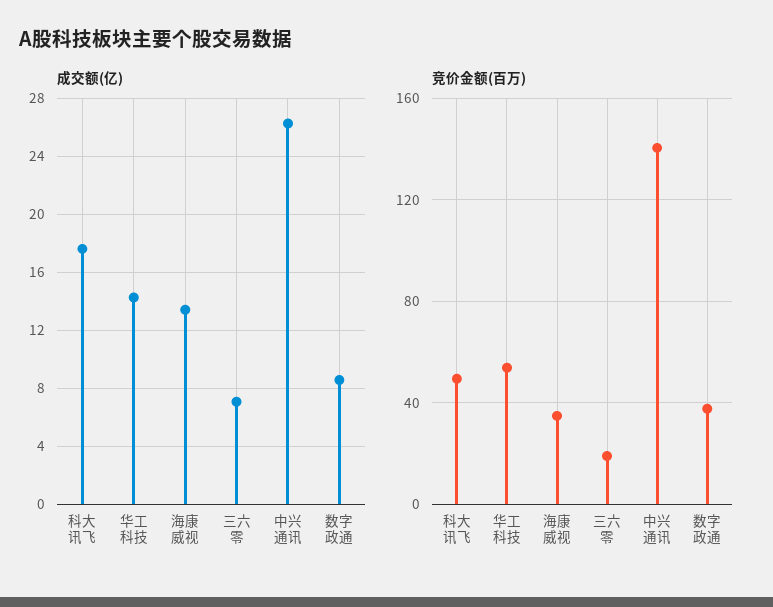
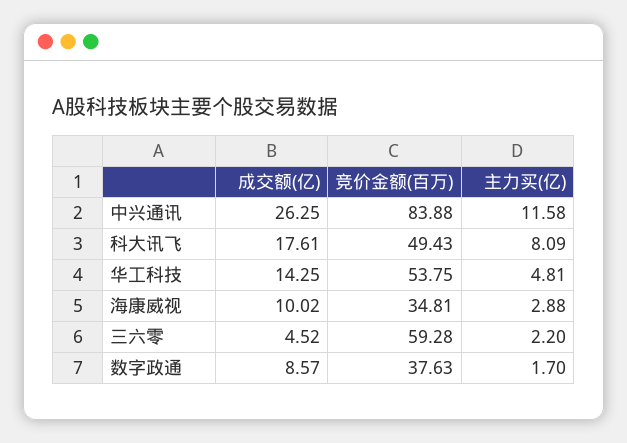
  {
    "成交额(亿)": {
      "科大讯飞": 17.61,
      "华工科技": 14.25,
-     "海康威视": 13.5,
+     "海康威视": 10.02,
-     "三六零": 7,
+     "三六零": 4.52,
      "中兴通讯": 26.25,
      "数字政通": 8.57
    },
    "竞价金额(百万)": {
      "科大讯飞": 49.43,
      "华工科技": 53.75,
      "海康威视": 34.81,
-     "三六零": 20,
+     "三六零": 59.28,
-     "中兴通讯": 140,
+     "中兴通讯": 83.88,
      "数字政通": 37.63
-   }
+   },
+   "主力买(亿)": {
+     "中兴通讯": 11.58,
+     "科大讯飞": 8.09,
+     "华工科技": 4.81,
+     "海康威视": 2.88,
+     "三六零": 2.2,
+     "数字政通": 1.7
+   }
  }

